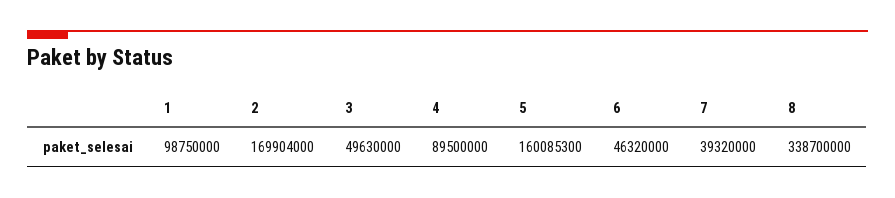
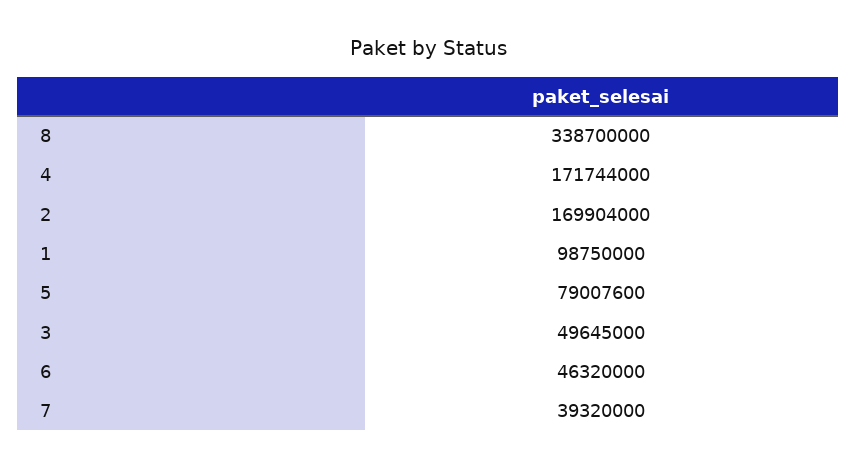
  {
    "1": 98750000,
    "2": 169904000,
-   "3": 49630000,
+   "3": 49645000,
-   "4": 89500000,
+   "4": 171744000,
-   "5": 160085300,
+   "5": 79007600,
    "6": 46320000,
    "7": 39320000,
    "8": 338700000
  }

